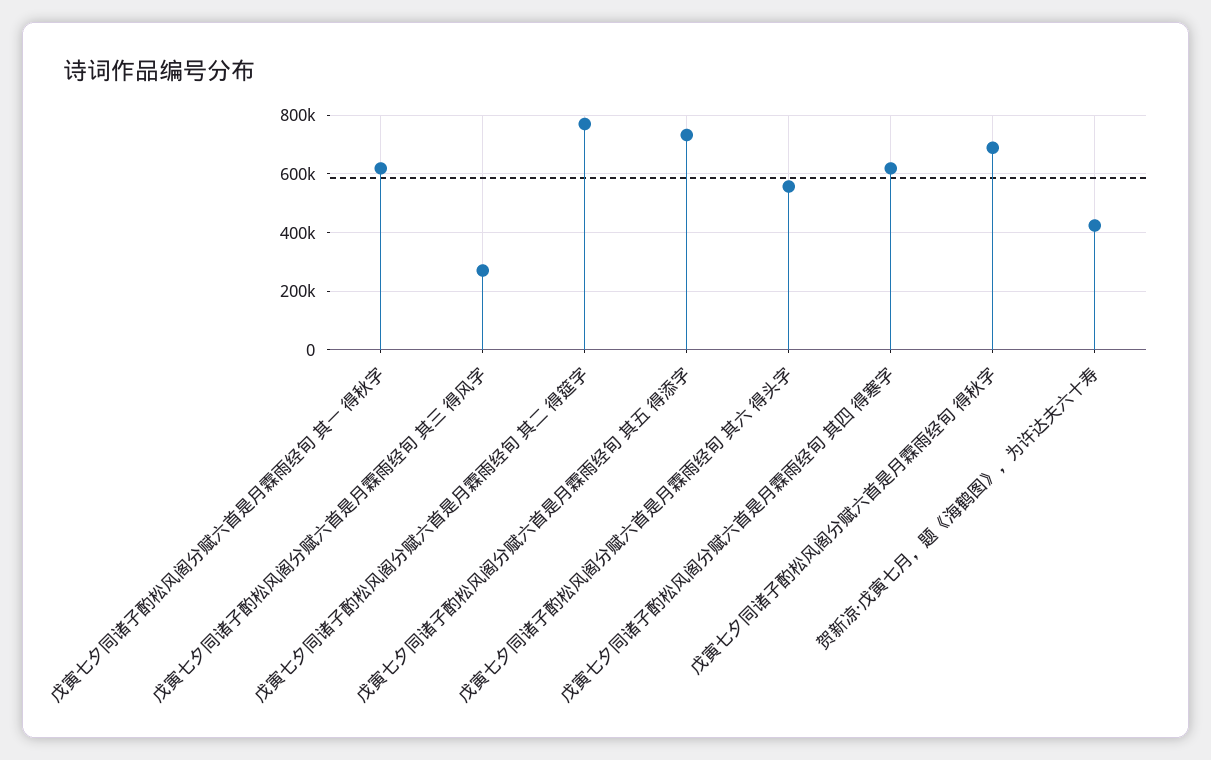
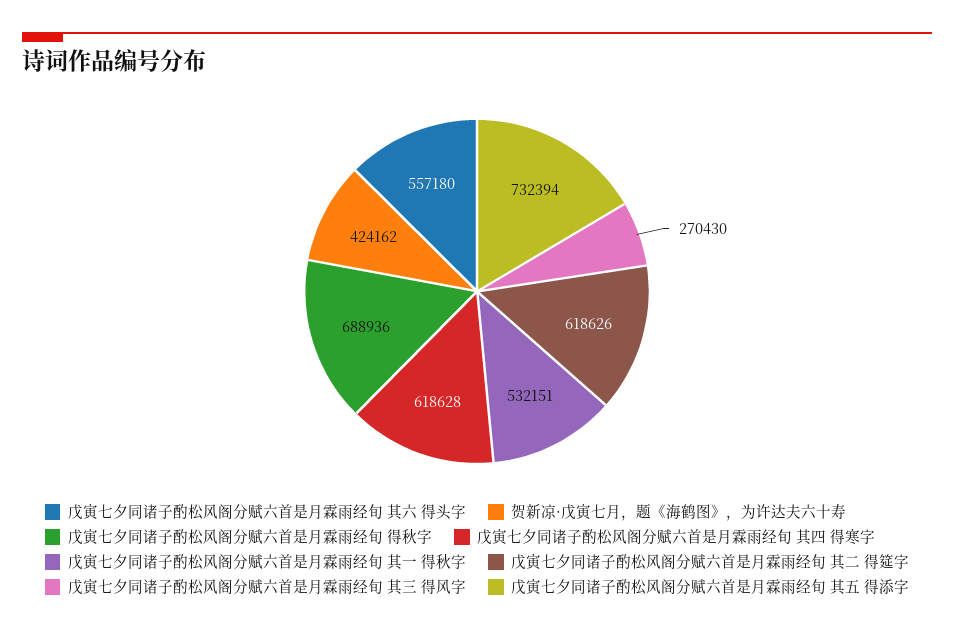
  {
-   "戊寅七夕同诸子酌松风阁分赋六首是月霖雨经旬 其一 得秋字": 625000,
+   "戊寅七夕同诸子酌松风阁分赋六首是月霖雨经旬 其一 得秋字": 532151,
    "戊寅七夕同诸子酌松风阁分赋六首是月霖雨经旬 其三 得风字": 270430,
-   "戊寅七夕同诸子酌松风阁分赋六首是月霖雨经旬 其二 得筵字": 775000,
+   "戊寅七夕同诸子酌松风阁分赋六首是月霖雨经旬 其二 得筵字": 618626,
    "戊寅七夕同诸子酌松风阁分赋六首是月霖雨经旬 其五 得添字": 732394,
    "戊寅七夕同诸子酌松风阁分赋六首是月霖雨经旬 其六 得头字": 557180,
    "戊寅七夕同诸子酌松风阁分赋六首是月霖雨经旬 其四 得寒字": 618628,
    "戊寅七夕同诸子酌松风阁分赋六首是月霖雨经旬 得秋字": 688936,
    "贺新凉·戊寅七月，题《海鹤图》，为许达夫六十寿": 424162
  }

